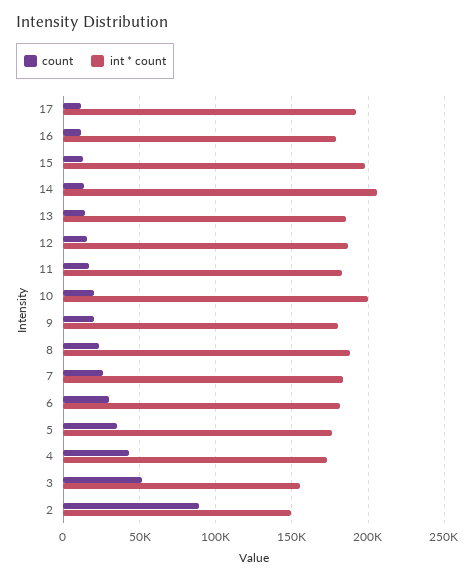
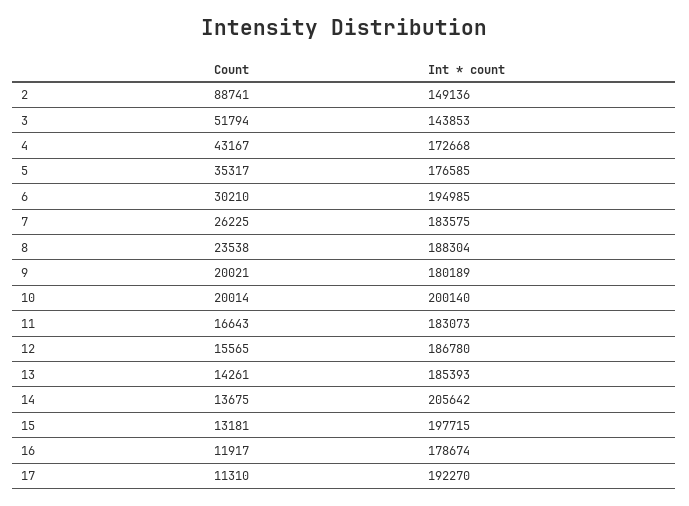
  {
    "count": {
      "17": 11310,
      "16": 11917,
      "15": 13181,
      "14": 13675,
      "13": 14261,
      "12": 15565,
      "11": 16643,
      "10": 20014,
      "9": 20021,
      "8": 23538,
      "7": 26225,
      "6": 30210,
      "5": 35317,
      "4": 43167,
      "3": 51794,
      "2": 88741
    },
    "int * count": {
      "17": 192270,
      "16": 178674,
      "15": 197715,
      "14": 205642,
      "13": 185393,
      "12": 186780,
      "11": 183073,
      "10": 200140,
      "9": 180189,
      "8": 188304,
      "7": 183575,
-     "6": 180000,
+     "6": 194985,
      "5": 176585,
      "4": 172668,
-     "3": 155000,
+     "3": 143853,
      "2": 149136
    }
  }

